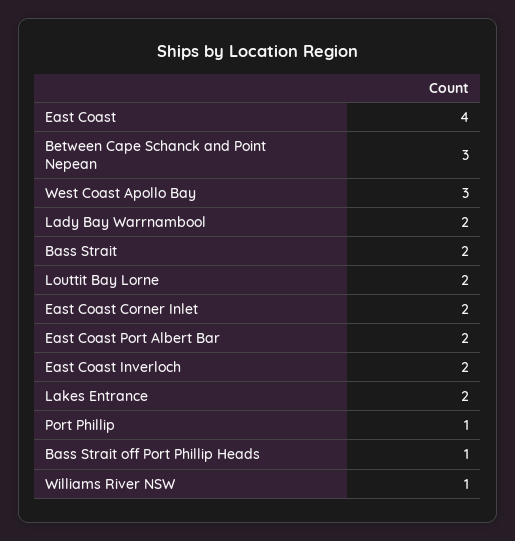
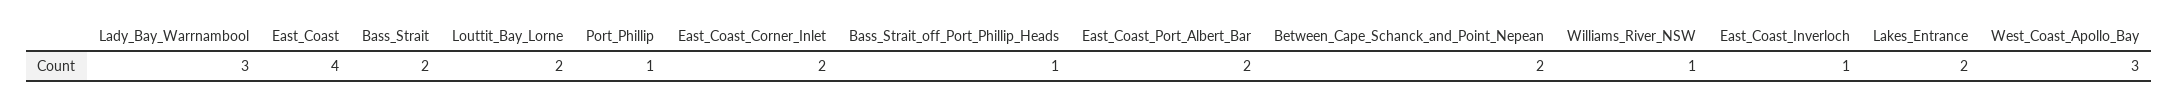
  {
    "East Coast": 4,
-   "Between Cape Schanck and Point Nepean": 3,
+   "Between Cape Schanck and Point Nepean": 2,
    "West Coast Apollo Bay": 3,
-   "Lady Bay Warrnambool": 2,
+   "Lady Bay Warrnambool": 3,
    "Bass Strait": 2,
    "Louttit Bay Lorne": 2,
    "East Coast Corner Inlet": 2,
    "East Coast Port Albert Bar": 2,
-   "East Coast Inverloch": 2,
+   "East Coast Inverloch": 1,
    "Lakes Entrance": 2,
    "Port Phillip": 1,
    "Bass Strait off Port Phillip Heads": 1,
    "Williams River NSW": 1
  }

